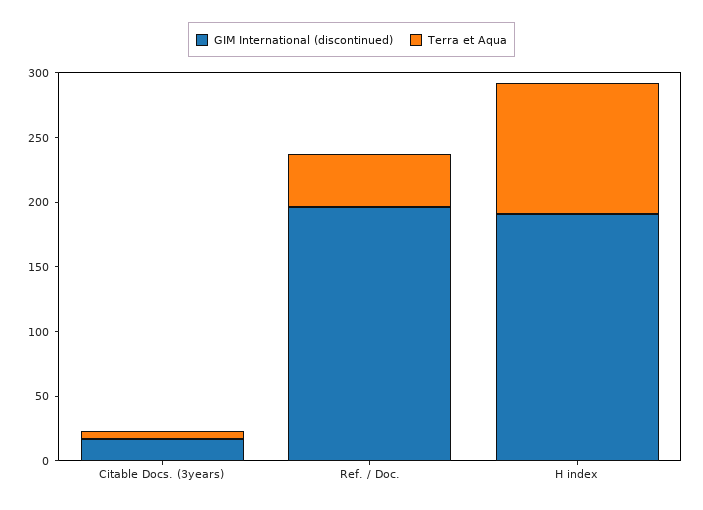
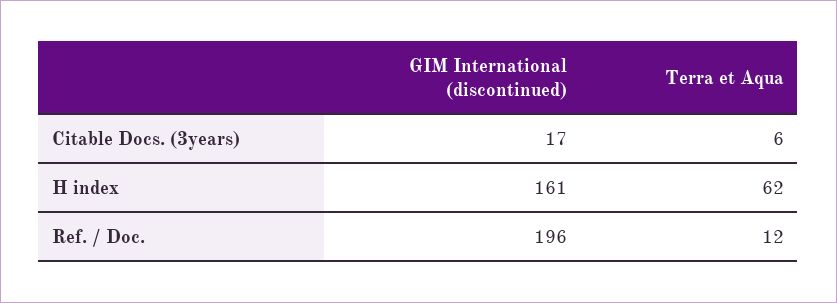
  {
    "GIM International (discontinued)": {
      "Citable Docs. (3years)": 17,
      "Ref. / Doc.": 196,
-     "H index": 190
+     "H index": 161
    },
    "Terra et Aqua": {
      "Citable Docs. (3years)": 6,
-     "Ref. / Doc.": 40,
+     "Ref. / Doc.": 12,
-     "H index": 100
+     "H index": 62
    }
  }

